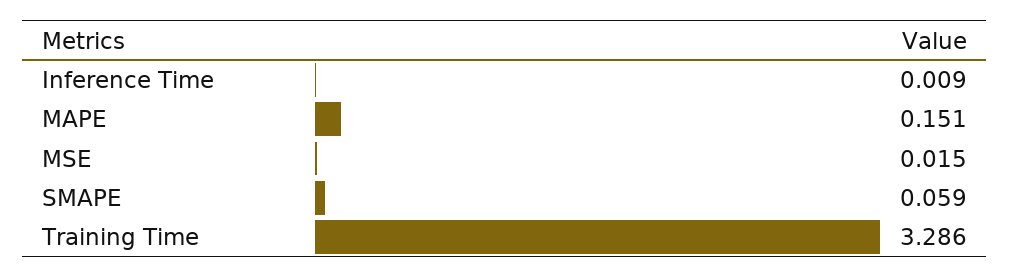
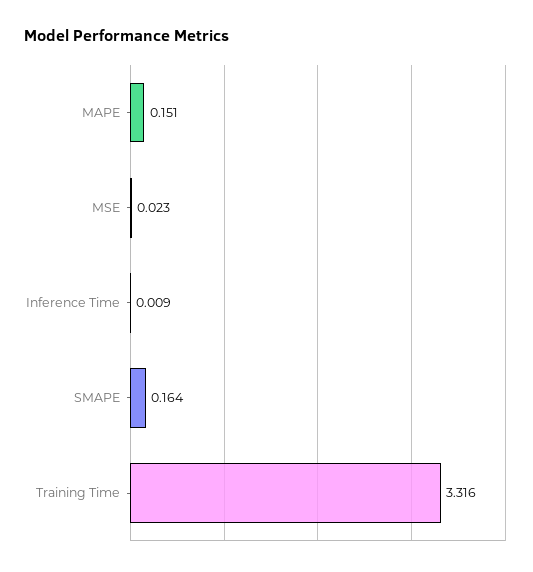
  {
    "Inference Time": 0.009,
    "MAPE": 0.151,
-   "MSE": 0.015,
+   "MSE": 0.023,
-   "SMAPE": 0.059,
+   "SMAPE": 0.164,
-   "Training Time": 3.286
+   "Training Time": 3.316
  }

